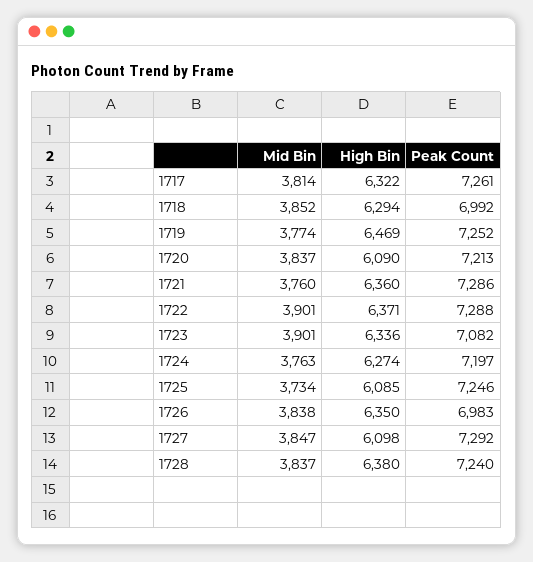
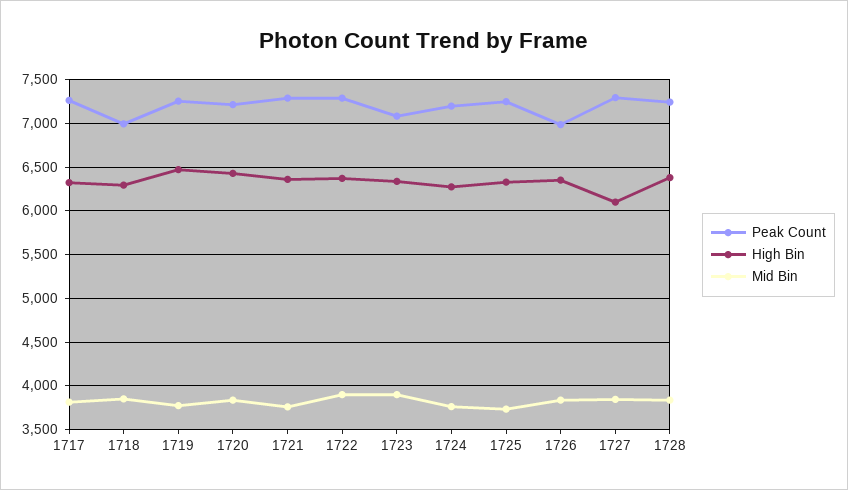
  {
    "Mid Bin": {
      "1717": 3814,
      "1718": 3852,
      "1719": 3774,
      "1720": 3837,
      "1721": 3760,
      "1722": 3901,
      "1723": 3901,
      "1724": 3763,
      "1725": 3734,
      "1726": 3838,
      "1727": 3847,
      "1728": 3837
    },
    "High Bin": {
      "1717": 6322,
      "1718": 6294,
      "1719": 6469,
-     "1720": 6090,
+     "1720": 6400,
      "1721": 6360,
      "1722": 6371,
      "1723": 6336,
      "1724": 6274,
-     "1725": 6085,
+     "1725": 6300,
      "1726": 6350,
      "1727": 6098,
      "1728": 6380
    },
    "Peak Count": {
      "1717": 7261,
      "1718": 6992,
      "1719": 7252,
      "1720": 7213,
      "1721": 7286,
      "1722": 7288,
      "1723": 7082,
      "1724": 7197,
      "1725": 7246,
      "1726": 6983,
      "1727": 7292,
      "1728": 7240
    }
  }

